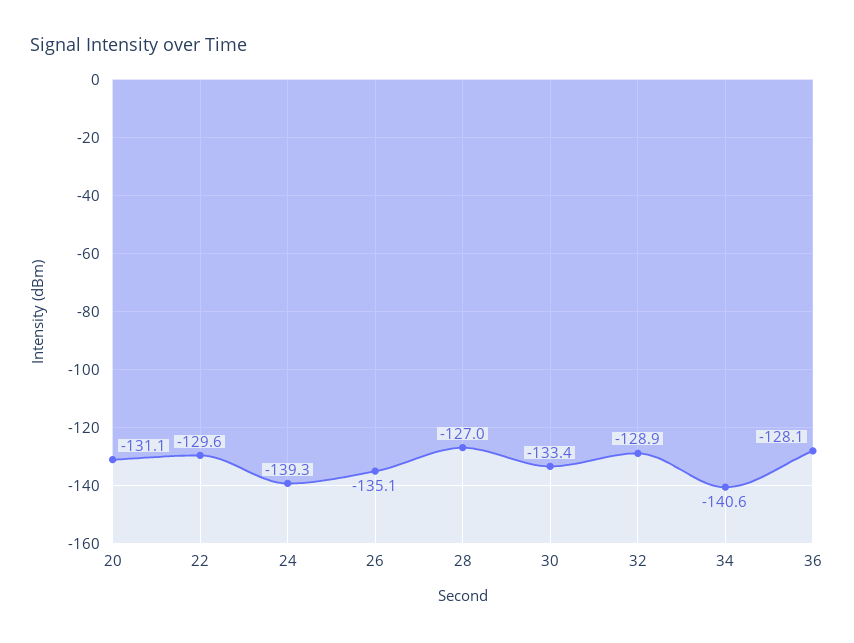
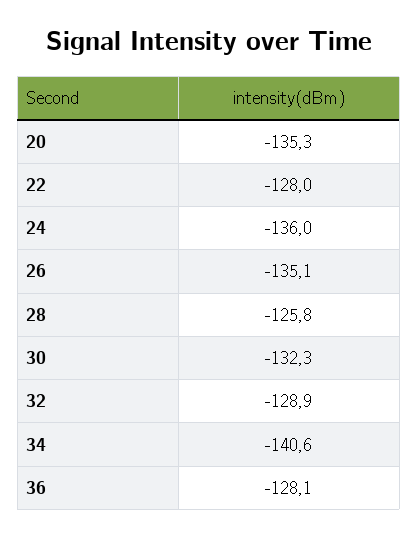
  {
-   "20": -131.1,
+   "20": -135.3,
-   "22": -129.6,
+   "22": -128,
-   "24": -139.3,
+   "24": -136,
    "26": -135.1,
-   "28": -127,
+   "28": -125.8,
-   "30": -133.4,
+   "30": -132.3,
    "32": -128.9,
    "34": -140.6,
    "36": -128.1
  }

